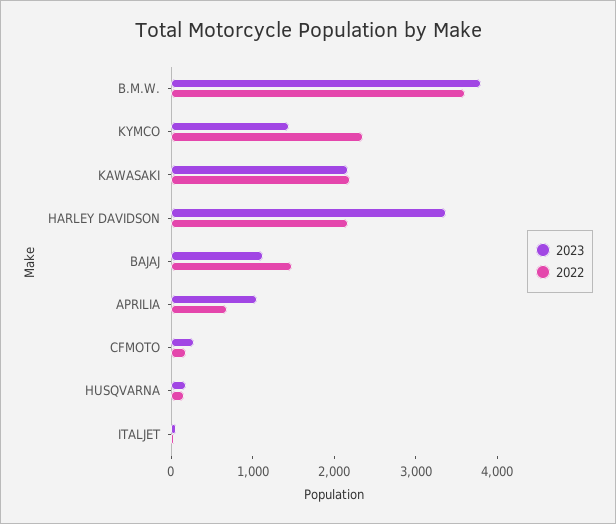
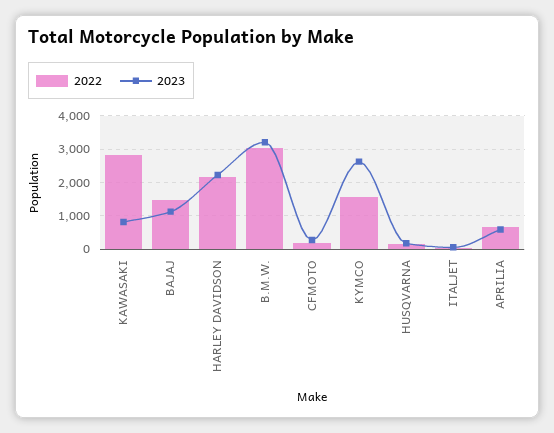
  {
    "2023": {
-     "B.M.W.": 3800,
+     "B.M.W.": 3200,
-     "KYMCO": 1400,
+     "KYMCO": 2600,
-     "KAWASAKI": 2200,
+     "KAWASAKI": 800,
-     "HARLEY DAVIDSON": 3400,
+     "HARLEY DAVIDSON": 2200,
      "BAJAJ": 1200,
-     "APRILIA": 1000,
+     "APRILIA": 600,
      "CFMOTO": 200,
      "HUSQVARNA": 200,
      "ITALJET": 0
    },
    "2022": {
-     "B.M.W.": 3600,
+     "B.M.W.": 3000,
-     "KYMCO": 2400,
+     "KYMCO": 1600,
-     "KAWASAKI": 2200,
+     "KAWASAKI": 2800,
      "HARLEY DAVIDSON": 2200,
      "BAJAJ": 1400,
      "APRILIA": 600,
      "CFMOTO": 200,
      "HUSQVARNA": 200,
      "ITALJET": 0
    }
  }

